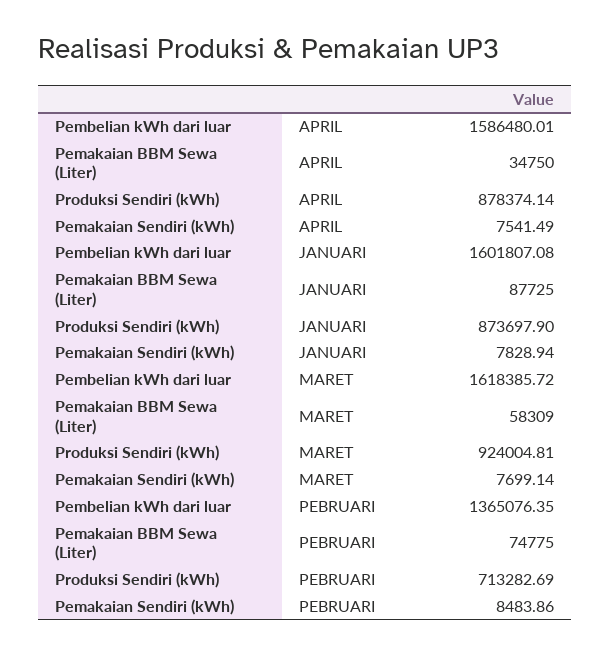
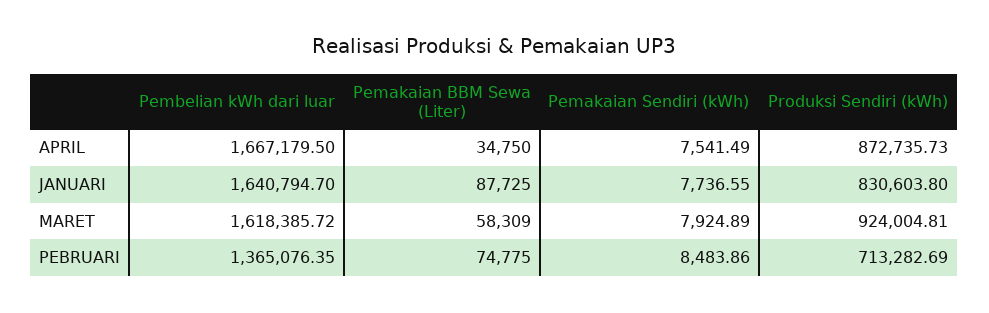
  {
    "Pembelian kWh dari luar": {
-     "APRIL": 1586480.01,
+     "APRIL": 1667179.5,
-     "JANUARI": 1601807.08,
+     "JANUARI": 1640794.7,
      "MARET": 1618385.72,
      "PEBRUARI": 1365076.35
    },
    "Pemakaian BBM Sewa (Liter)": {
      "APRIL": 34750,
      "JANUARI": 87725,
      "MARET": 58309,
      "PEBRUARI": 74775
    },
    "Produksi Sendiri (kWh)": {
-     "APRIL": 878374.14,
+     "APRIL": 872735.73,
-     "JANUARI": 873697.9,
+     "JANUARI": 830603.8,
      "MARET": 924004.81,
      "PEBRUARI": 713282.69
    },
    "Pemakaian Sendiri (kWh)": {
      "APRIL": 7541.49,
-     "JANUARI": 7828.94,
+     "JANUARI": 7736.55,
-     "MARET": 7699.14,
+     "MARET": 7924.89,
      "PEBRUARI": 8483.86
    }
  }

